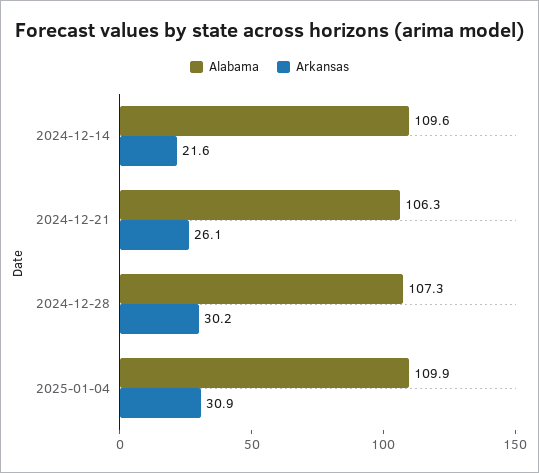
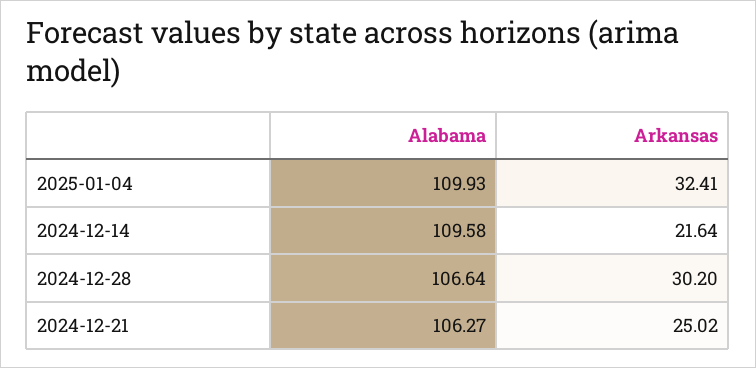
  {
    "Alabama": {
      "2024-12-14": 109.58,
      "2024-12-21": 106.27,
-     "2024-12-28": 107.3,
+     "2024-12-28": 106.64,
      "2025-01-04": 109.93
    },
    "Arkansas": {
      "2024-12-14": 21.64,
-     "2024-12-21": 26.1,
+     "2024-12-21": 25.02,
      "2024-12-28": 30.2,
-     "2025-01-04": 30.9
+     "2025-01-04": 32.41
    }
  }

